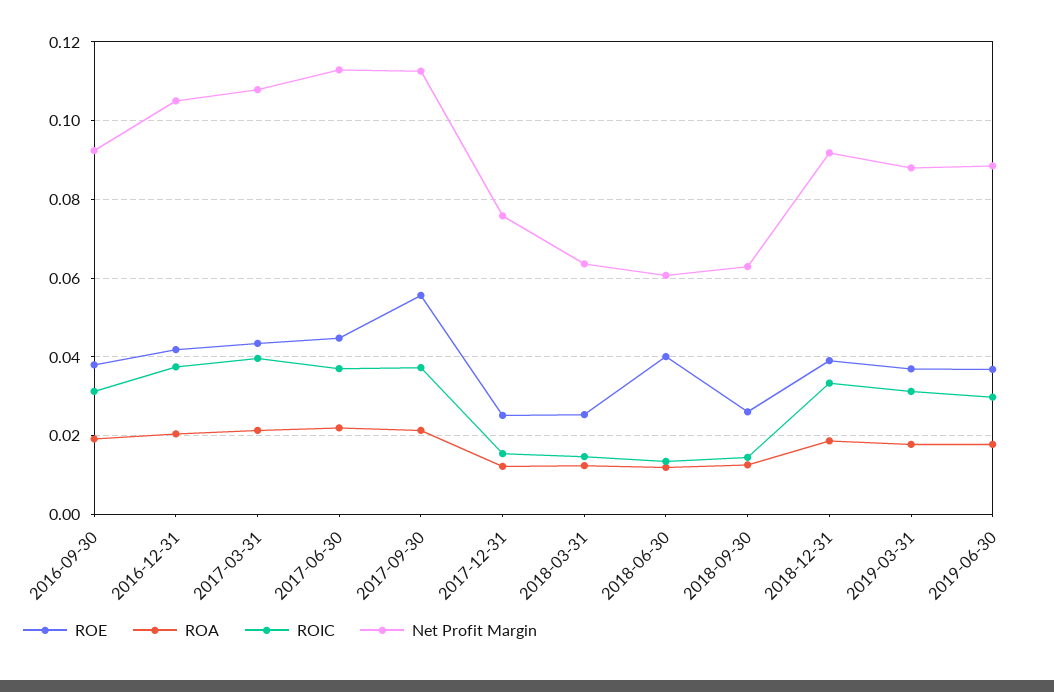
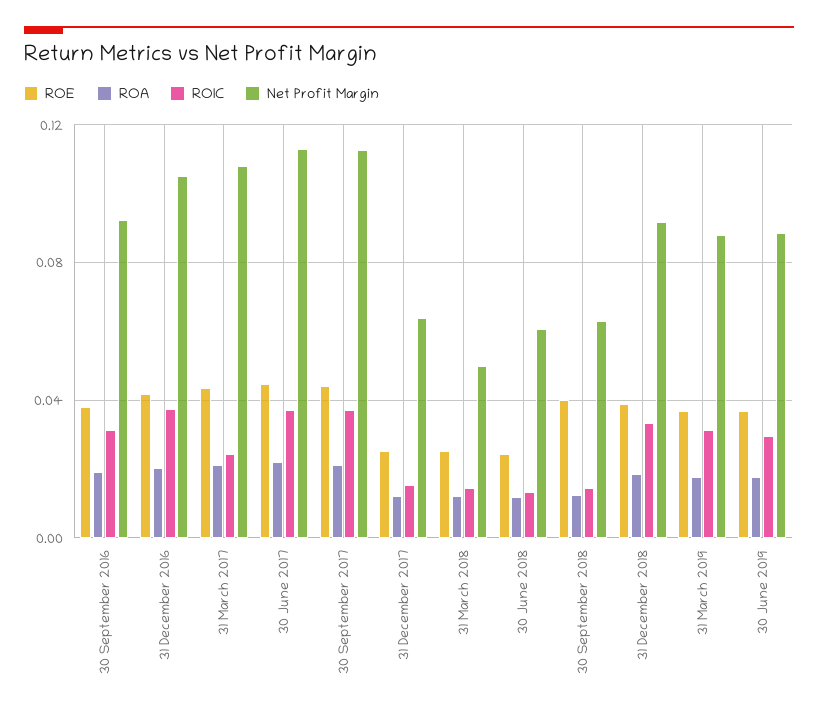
  {
    "ROE": {
      "2016-09-30": 0.038,
      "2016-12-31": 0.042,
      "2017-03-31": 0.044,
      "2017-06-30": 0.044,
-     "2017-09-30": 0.056,
+     "2017-09-30": 0.045,
      "2017-12-31": 0.026,
      "2018-03-31": 0.026,
-     "2018-06-30": 0.04,
+     "2018-06-30": 0.025,
-     "2018-09-30": 0.026,
+     "2018-09-30": 0.04,
      "2018-12-31": 0.04,
      "2019-03-31": 0.036,
      "2019-06-30": 0.036
    },
    "ROA": {
      "2016-09-30": 0.02,
      "2016-12-31": 0.02,
      "2017-03-31": 0.022,
      "2017-06-30": 0.022,
      "2017-09-30": 0.022,
      "2017-12-31": 0.012,
      "2018-03-31": 0.012,
      "2018-06-30": 0.012,
      "2018-09-30": 0.012,
      "2018-12-31": 0.018,
      "2019-03-31": 0.018,
      "2019-06-30": 0.018
    },
    "ROIC": {
      "2016-09-30": 0.032,
      "2016-12-31": 0.038,
-     "2017-03-31": 0.04,
+     "2017-03-31": 0.025,
      "2017-06-30": 0.038,
      "2017-09-30": 0.038,
      "2017-12-31": 0.016,
      "2018-03-31": 0.014,
      "2018-06-30": 0.014,
      "2018-09-30": 0.014,
      "2018-12-31": 0.034,
      "2019-03-31": 0.032,
      "2019-06-30": 0.03
    },
    "Net Profit Margin": {
      "2016-09-30": 0.092,
      "2016-12-31": 0.106,
      "2017-03-31": 0.108,
      "2017-06-30": 0.112,
      "2017-09-30": 0.112,
-     "2017-12-31": 0.076,
+     "2017-12-31": 0.065,
-     "2018-03-31": 0.064,
+     "2018-03-31": 0.05,
      "2018-06-30": 0.06,
      "2018-09-30": 0.062,
      "2018-12-31": 0.092,
      "2019-03-31": 0.088,
      "2019-06-30": 0.088
    }
  }

